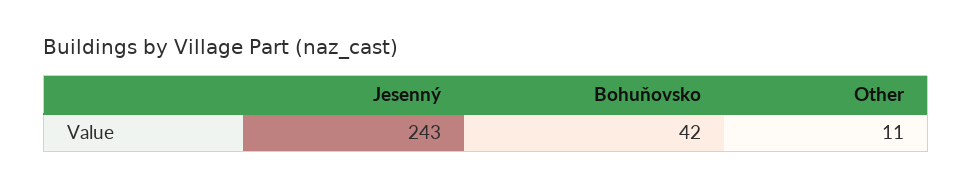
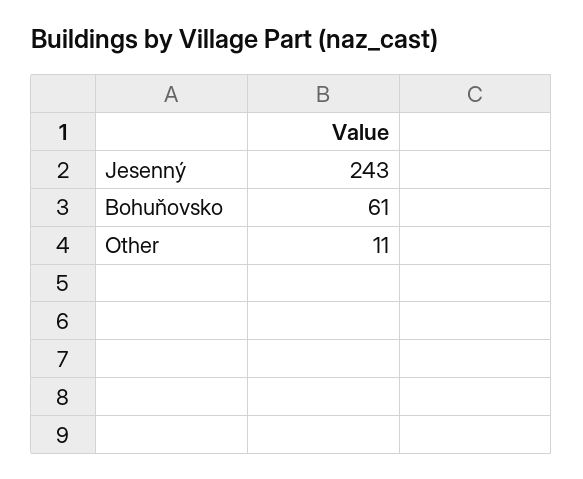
  {
    "Jesenný": 243,
-   "Bohuňovsko": 42,
+   "Bohuňovsko": 61,
    "Other": 11
  }

